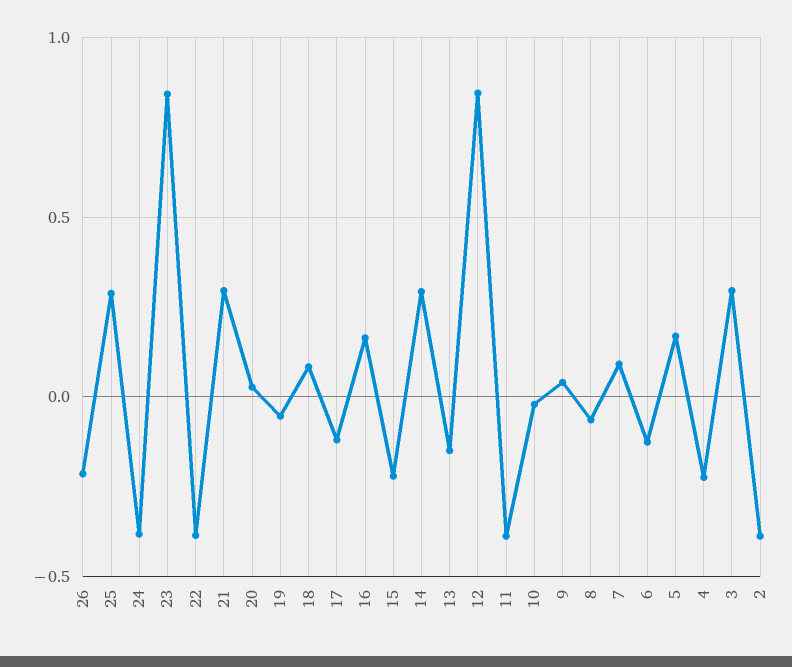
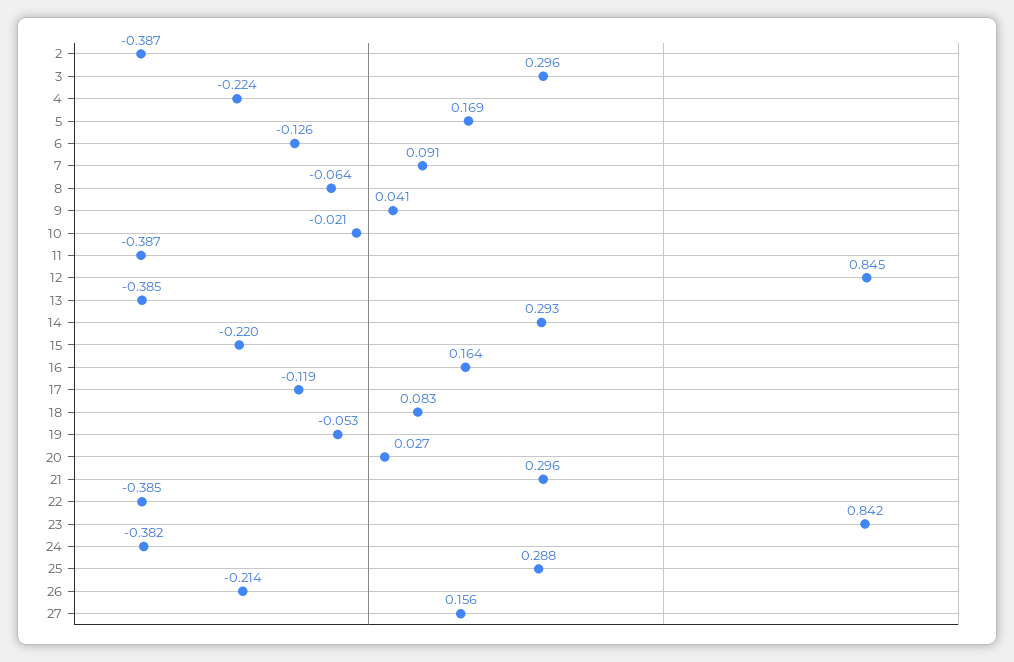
  {
    "26": -0.214,
    "25": 0.288,
    "24": -0.382,
    "23": 0.842,
    "22": -0.385,
    "21": 0.296,
    "20": 0.027,
    "19": -0.053,
    "18": 0.083,
    "17": -0.119,
    "16": 0.164,
    "15": -0.22,
    "14": 0.293,
-   "13": -0.15,
+   "13": -0.385,
    "12": 0.845,
    "11": -0.387,
    "10": -0.021,
    "9": 0.041,
    "8": -0.064,
    "7": 0.091,
    "6": -0.126,
    "5": 0.169,
    "4": -0.224,
    "3": 0.296,
-   "2": -0.387
+   "2": -0.387,
+   "27": 0.156
  }

